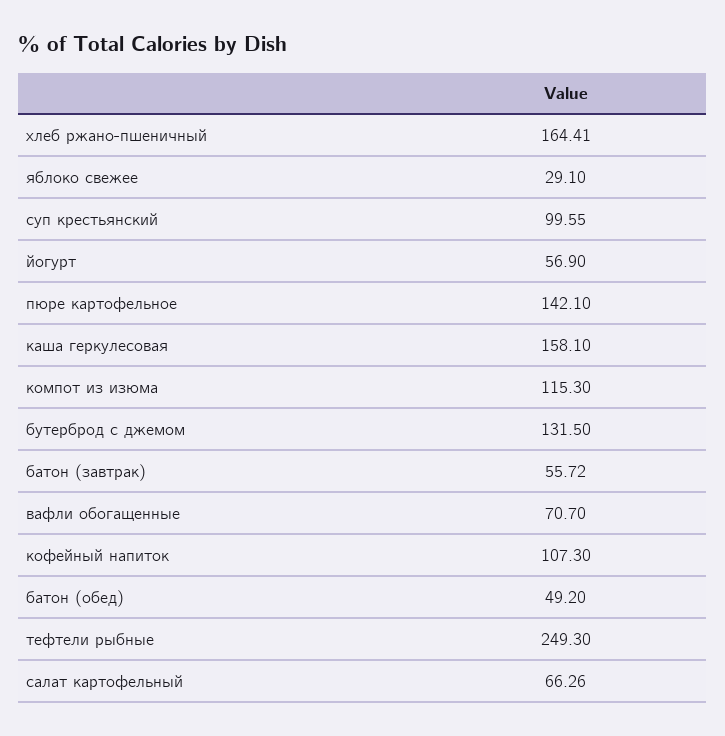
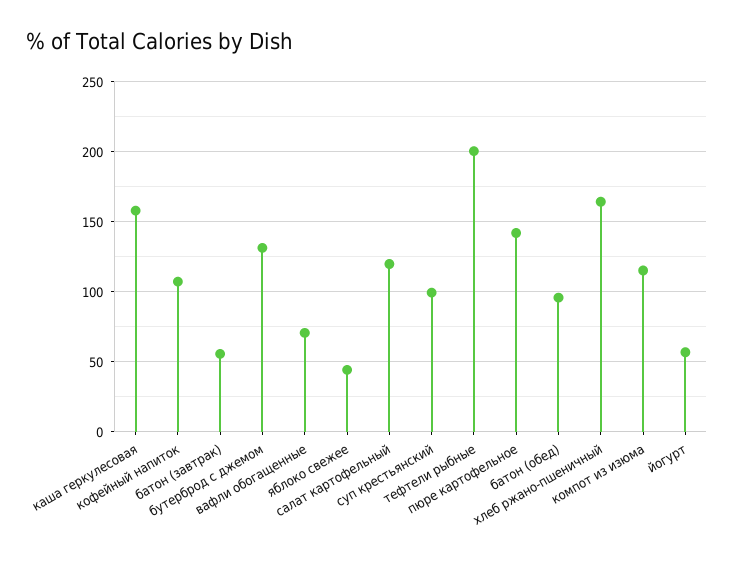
  {
    "хлеб ржано-пшеничный": 164.41,
-   "яблоко свежее": 29.1,
+   "яблоко свежее": 45,
    "суп крестьянский": 99.55,
    "йогурт": 56.9,
    "пюре картофельное": 142.1,
    "каша геркулесовая": 158.1,
    "компот из изюма": 115.3,
    "бутерброд с джемом": 131.5,
    "батон (завтрак)": 55.72,
    "вафли обогащенные": 70.7,
    "кофейный напиток": 107.3,
-   "батон (обед)": 49.2,
+   "батон (обед)": 95,
-   "тефтели рыбные": 249.3,
+   "тефтели рыбные": 200,
-   "салат картофельный": 66.26
+   "салат картофельный": 120
  }

